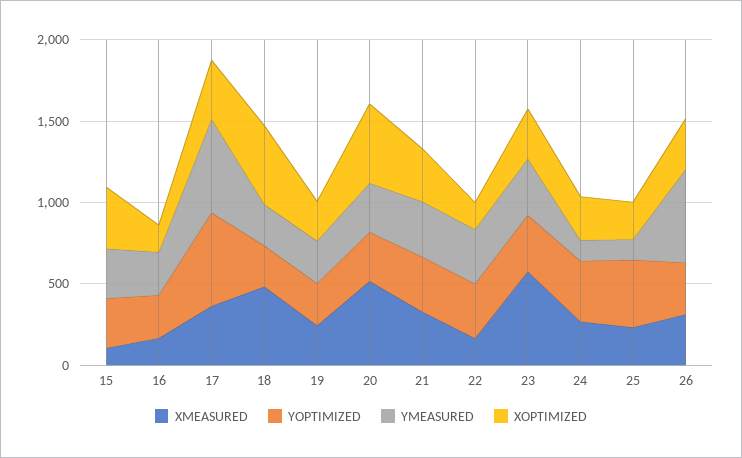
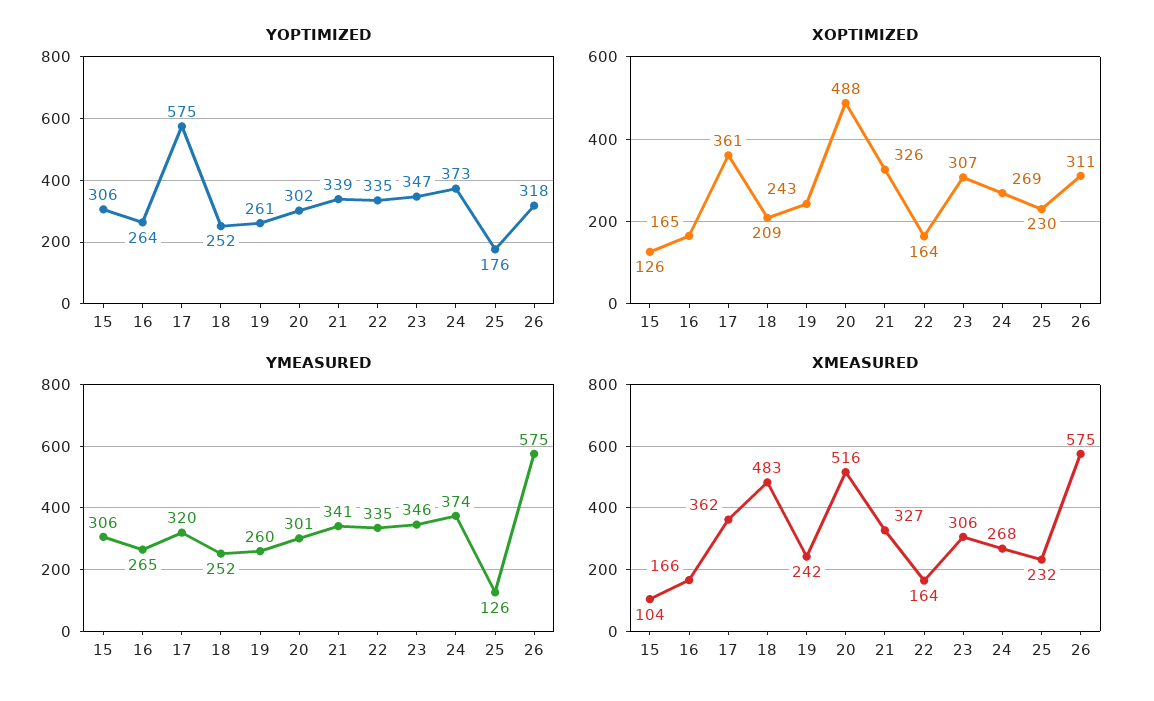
  {
    "XMEASURED": {
      "15": 104,
      "16": 166,
      "17": 362,
      "18": 483,
      "19": 242,
      "20": 516,
      "21": 327,
      "22": 164,
-     "23": 600,
+     "23": 306,
      "24": 268,
      "25": 232,
-     "26": 300
+     "26": 575
    },
    "YOPTIMIZED": {
      "15": 306,
      "16": 264,
      "17": 575,
      "18": 252,
      "19": 261,
      "20": 302,
      "21": 339,
      "22": 335,
      "23": 347,
      "24": 373,
-     "25": 400,
+     "25": 176,
      "26": 318
    },
    "YMEASURED": {
      "15": 306,
      "16": 265,
-     "17": 600,
+     "17": 320,
      "18": 252,
      "19": 260,
      "20": 301,
      "21": 341,
      "22": 335,
      "23": 346,
-     "24": 100,
+     "24": 374,
      "25": 126,
      "26": 575
    },
    "XOPTIMIZED": {
-     "15": 400,
+     "15": 126,
      "16": 165,
      "17": 361,
-     "18": 500,
+     "18": 209,
      "19": 243,
      "20": 488,
      "21": 326,
      "22": 164,
      "23": 307,
      "24": 269,
      "25": 230,
      "26": 311
    }
  }

